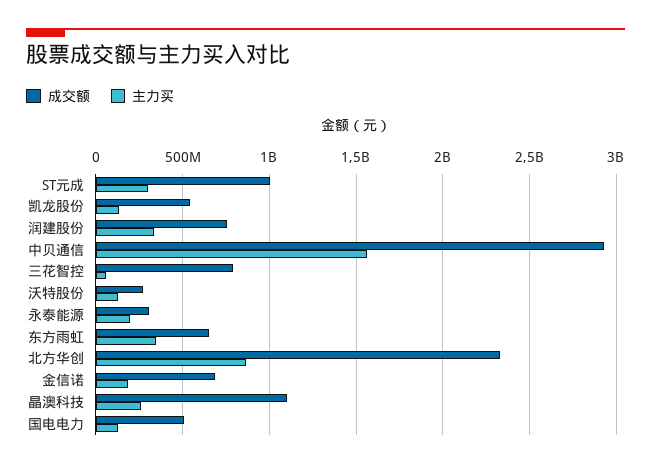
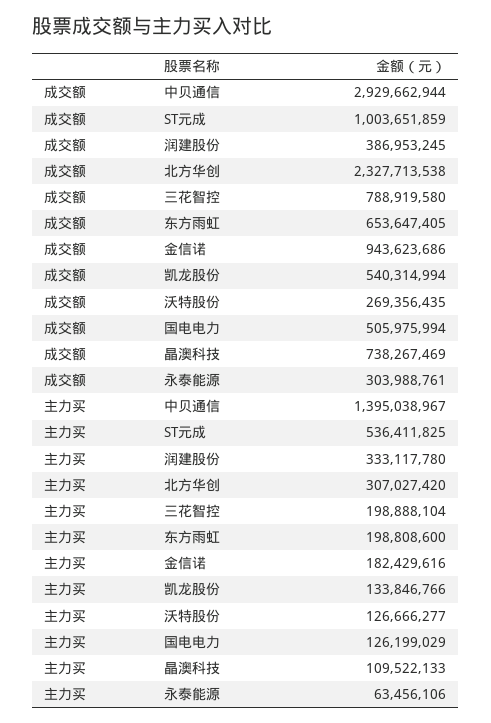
  {
    "成交额": {
      "ST元成": 1003651859,
      "凯龙股份": 540314994,
-     "润建股份": 750000000,
+     "润建股份": 386953245,
      "中贝通信": 2929662944,
      "三花智控": 788919580,
      "沃特股份": 269356435,
      "永泰能源": 303988761,
      "东方雨虹": 653647405,
      "北方华创": 2327713538,
-     "金信诺": 700000000,
+     "金信诺": 943623686,
-     "晶澳科技": 1100000000,
+     "晶澳科技": 738267469,
      "国电电力": 505975994
    },
    "主力买": {
-     "ST元成": 300000000,
+     "ST元成": 536411825,
      "凯龙股份": 133846766,
      "润建股份": 333117780,
-     "中贝通信": 1550000000,
+     "中贝通信": 1395038967,
-     "三花智控": 50000000,
+     "三花智控": 198888104,
      "沃特股份": 126666277,
-     "永泰能源": 200000000,
+     "永泰能源": 63456106,
-     "东方雨虹": 350000000,
+     "东方雨虹": 198808600,
-     "北方华创": 850000000,
+     "北方华创": 307027420,
      "金信诺": 182429616,
-     "晶澳科技": 250000000,
+     "晶澳科技": 109522133,
      "国电电力": 126199029
    }
  }

